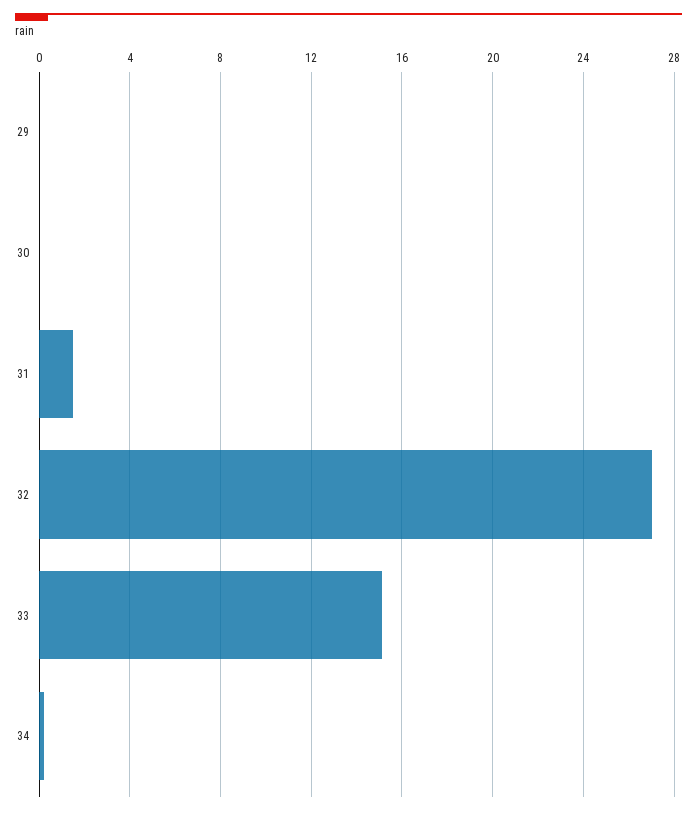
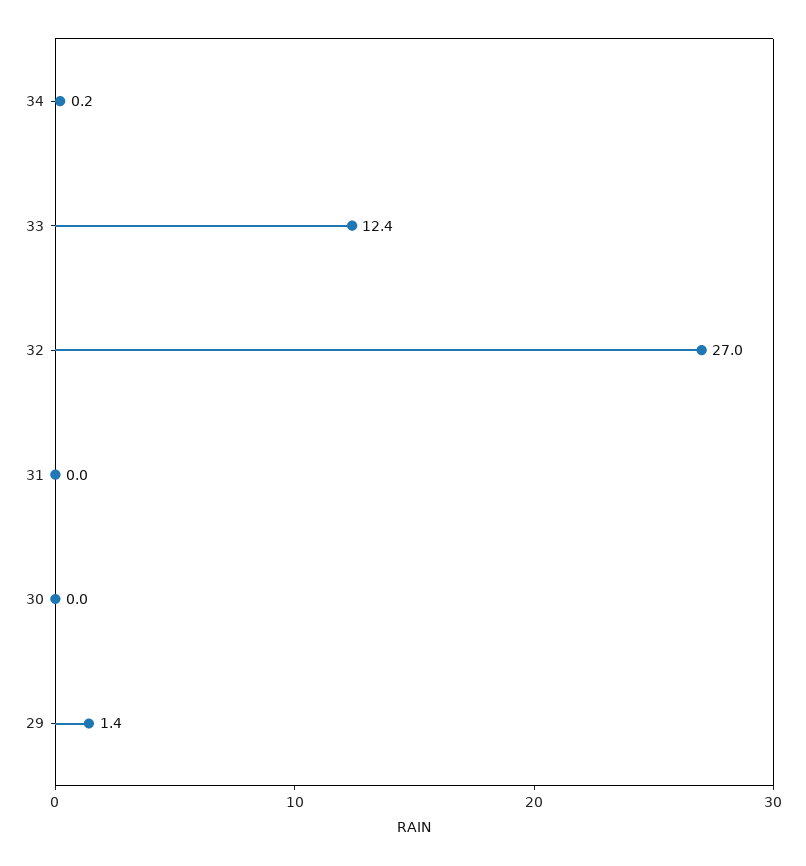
  {
-   "29": 0,
+   "29": 1.4,
    "30": 0,
-   "31": 1.5,
+   "31": 0,
    "32": 27,
-   "33": 15,
+   "33": 12.4,
    "34": 0.2
  }

